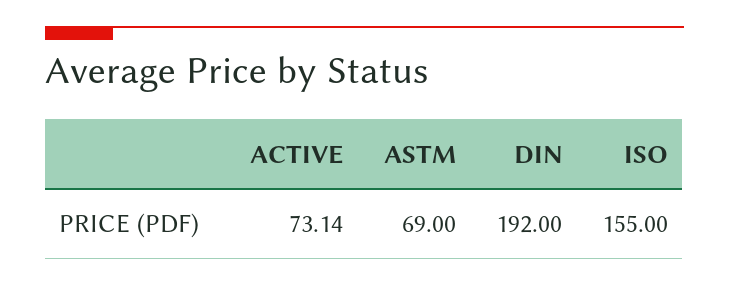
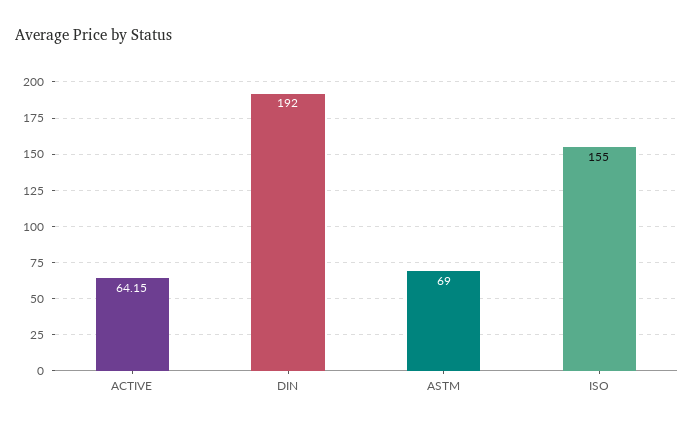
  {
-   "ACTIVE": 73.14,
+   "ACTIVE": 64.15,
    "ASTM": 69,
    "DIN": 192,
    "ISO": 155
  }

